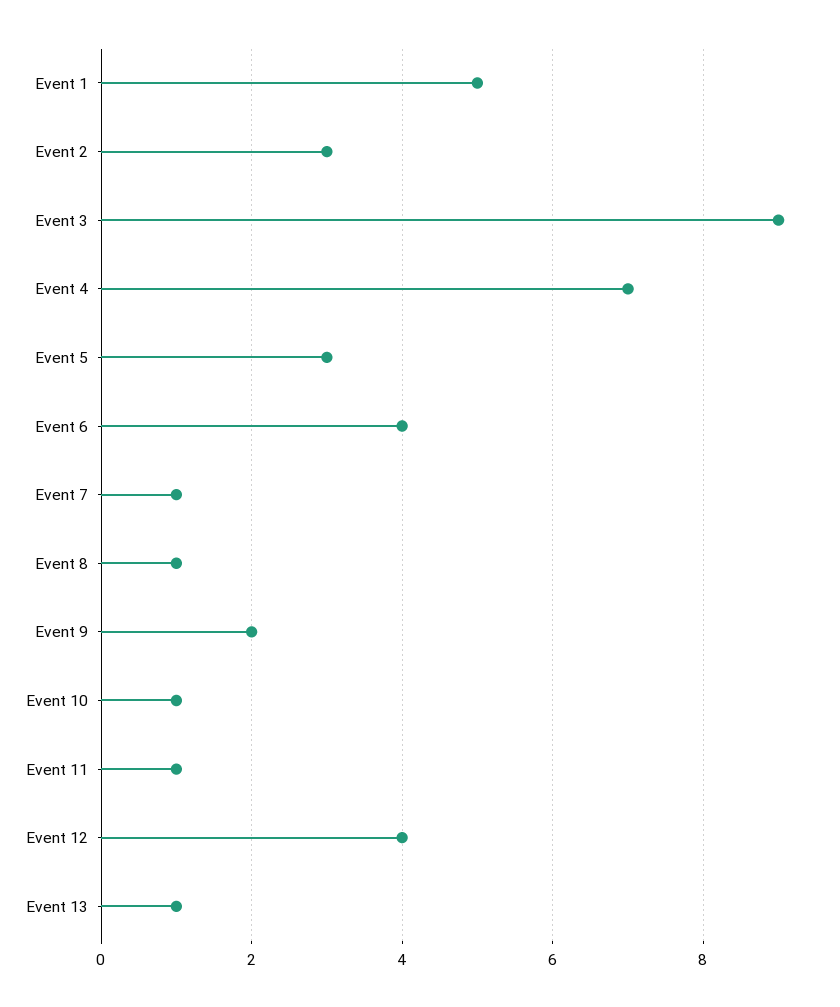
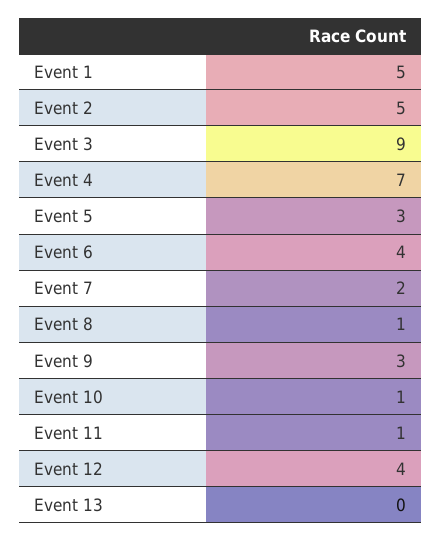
  {
    "Event 1": 5,
-   "Event 2": 3,
+   "Event 2": 5,
    "Event 3": 9,
    "Event 4": 7,
    "Event 5": 3,
    "Event 6": 4,
-   "Event 7": 1,
+   "Event 7": 2,
    "Event 8": 1,
-   "Event 9": 2,
+   "Event 9": 3,
    "Event 10": 1,
    "Event 11": 1,
    "Event 12": 4,
-   "Event 13": 1
+   "Event 13": 0
  }

